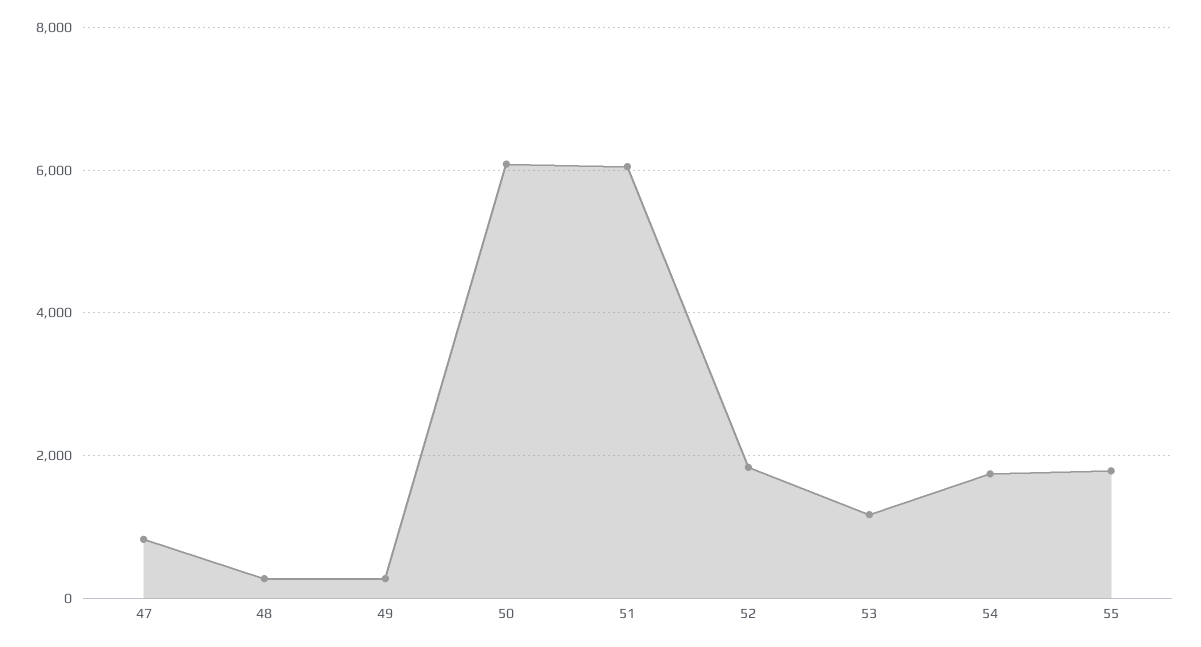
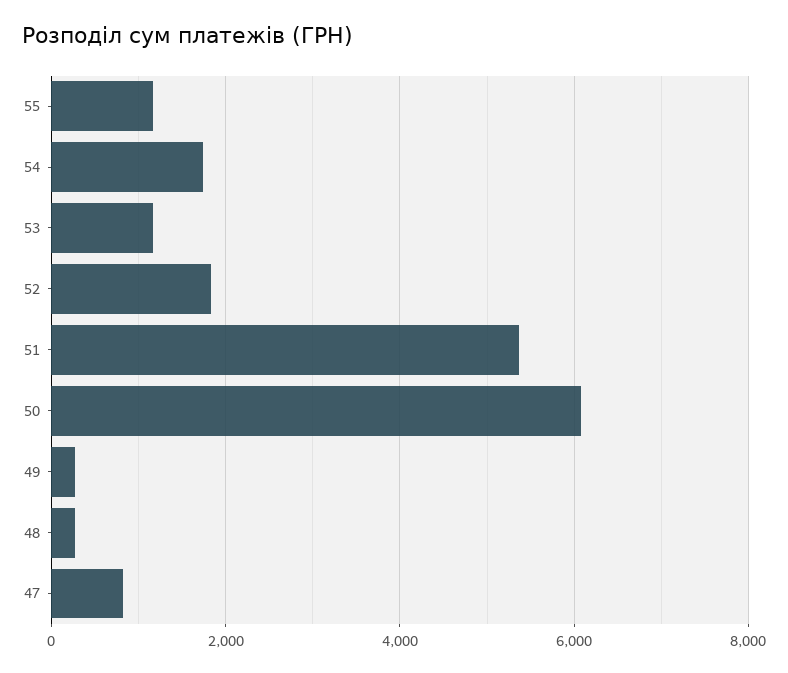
  {
    "47": 800,
    "48": 200,
    "49": 200,
    "50": 6000,
-   "51": 6000,
+   "51": 5400,
    "52": 1800,
    "53": 1200,
    "54": 1800,
-   "55": 1800
+   "55": 1200
  }

